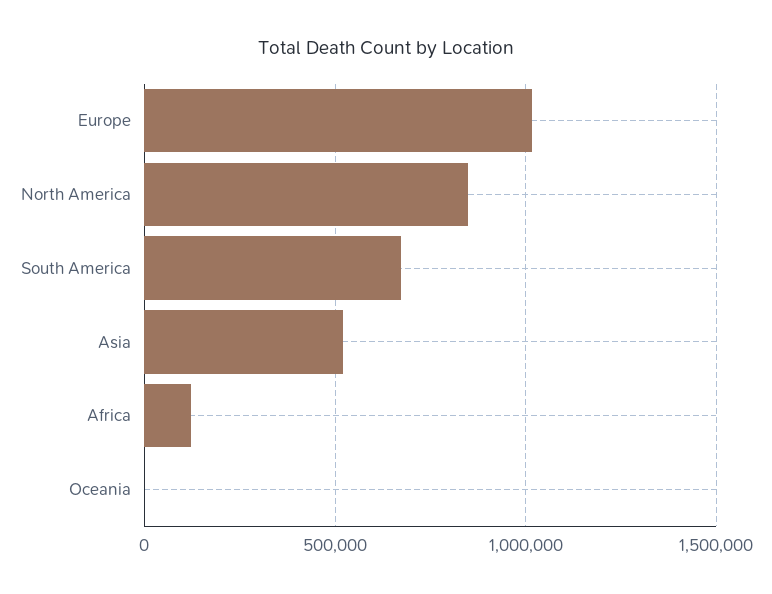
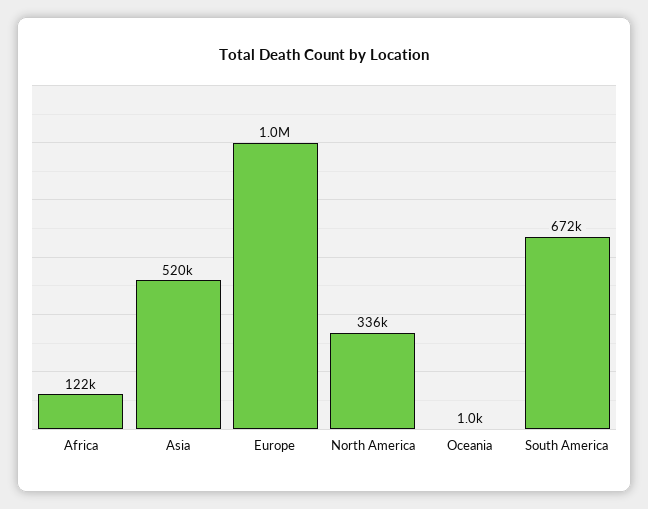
  {
    "Europe": 1000000,
-   "North America": 850000,
+   "North America": 336000,
    "South America": 672000,
    "Asia": 520000,
    "Africa": 122000,
    "Oceania": 1000
  }

